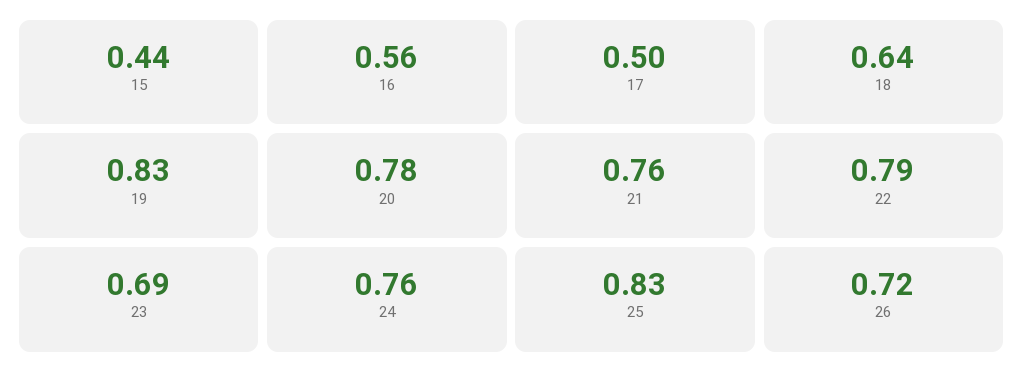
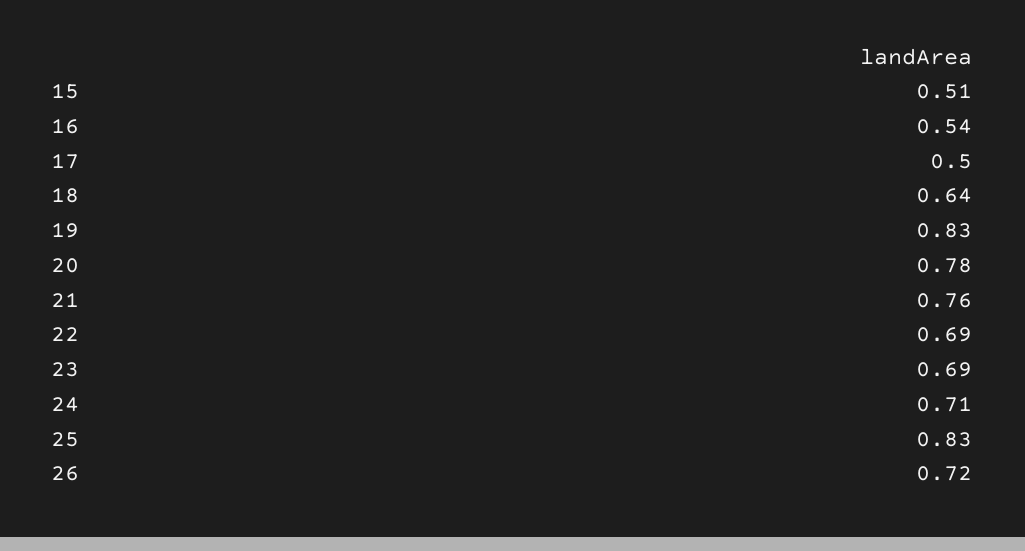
  {
-   "15": 0.44,
+   "15": 0.51,
-   "16": 0.56,
+   "16": 0.54,
    "17": 0.5,
    "18": 0.64,
    "19": 0.83,
    "20": 0.78,
    "21": 0.76,
-   "22": 0.79,
+   "22": 0.69,
    "23": 0.69,
-   "24": 0.76,
+   "24": 0.71,
    "25": 0.83,
    "26": 0.72
  }

